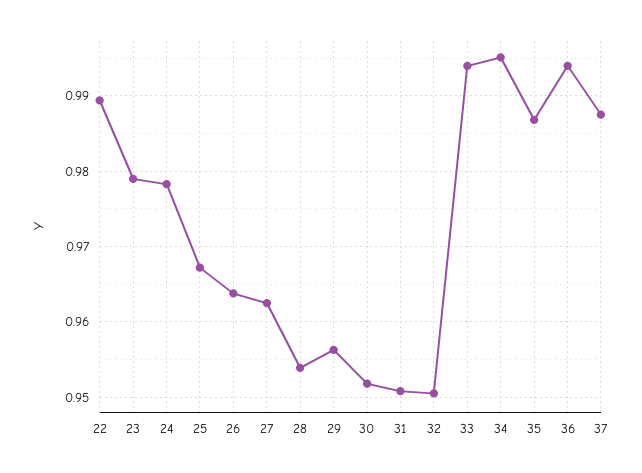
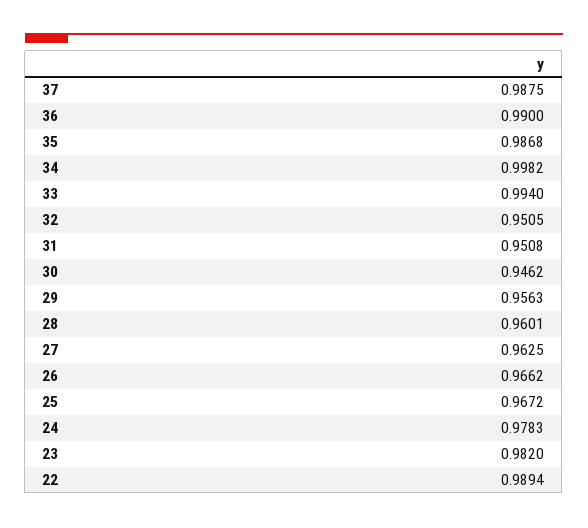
  {
    "22": 0.9894,
-   "23": 0.979,
+   "23": 0.982,
    "24": 0.9783,
    "25": 0.9672,
-   "26": 0.964,
+   "26": 0.9662,
    "27": 0.9625,
-   "28": 0.954,
+   "28": 0.9601,
    "29": 0.9563,
-   "30": 0.952,
+   "30": 0.9462,
    "31": 0.9508,
    "32": 0.9505,
    "33": 0.994,
-   "34": 0.995,
+   "34": 0.9982,
    "35": 0.9868,
-   "36": 0.994,
+   "36": 0.99,
    "37": 0.9875
  }

